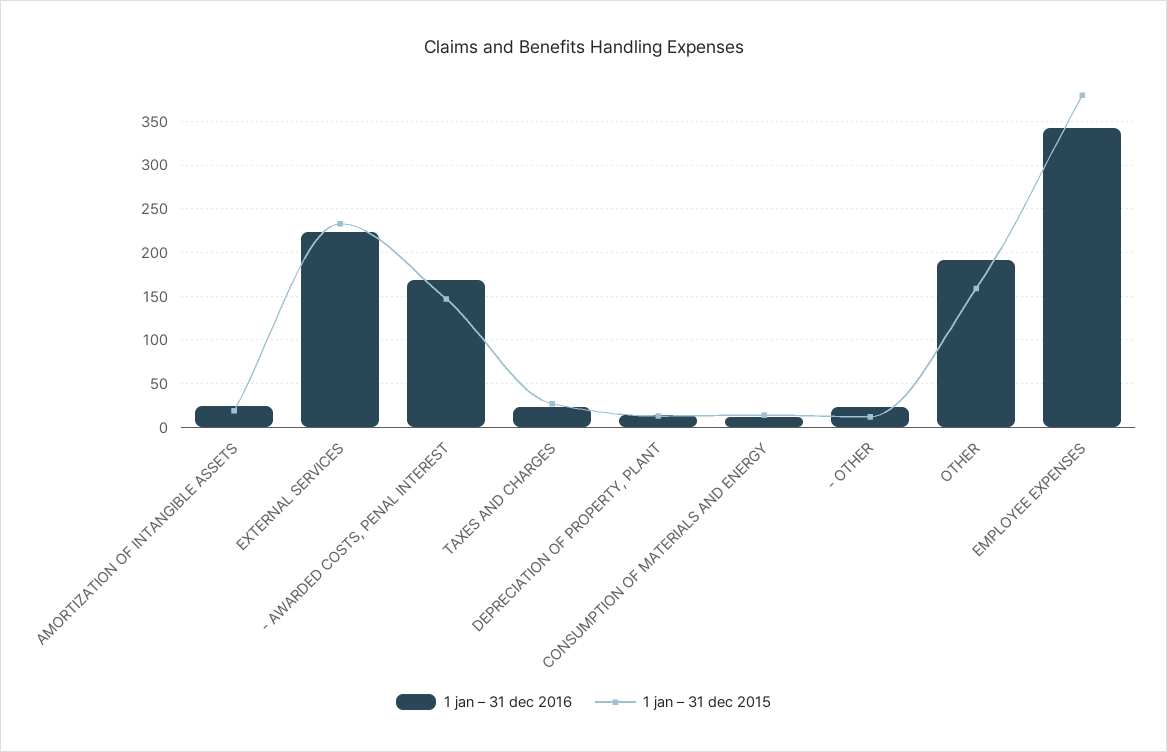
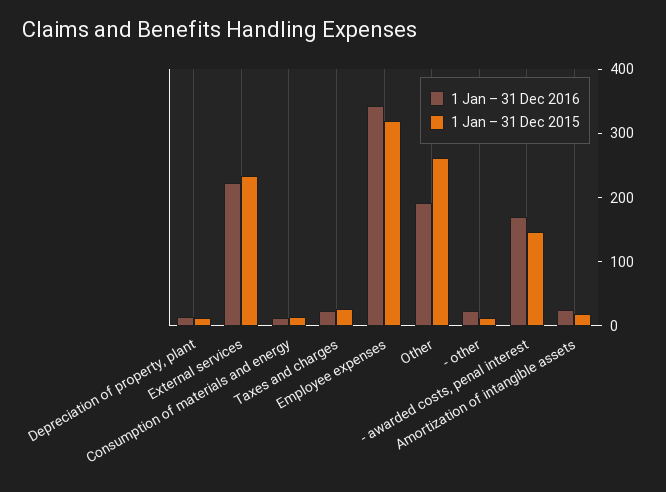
  {
    "1 jan – 31 dec 2016": {
      "AMORTIZATION OF INTANGIBLE ASSETS": 20,
      "EXTERNAL SERVICES": 220,
      "- AWARDED COSTS, PENAL INTEREST": 170,
      "TAXES AND CHARGES": 20,
      "DEPRECIATION OF PROPERTY, PLANT": 10,
      "CONSUMPTION OF MATERIALS AND ENERGY": 10,
      "- OTHER": 20,
      "OTHER": 190,
      "EMPLOYEE EXPENSES": 340
    },
    "1 jan – 31 dec 2015": {
      "AMORTIZATION OF INTANGIBLE ASSETS": 20,
      "EXTERNAL SERVICES": 230,
      "- AWARDED COSTS, PENAL INTEREST": 150,
      "TAXES AND CHARGES": 30,
      "DEPRECIATION OF PROPERTY, PLANT": 10,
      "CONSUMPTION OF MATERIALS AND ENERGY": 10,
      "- OTHER": 10,
-     "OTHER": 160,
+     "OTHER": 260,
-     "EMPLOYEE EXPENSES": 380
+     "EMPLOYEE EXPENSES": 320
    }
  }

